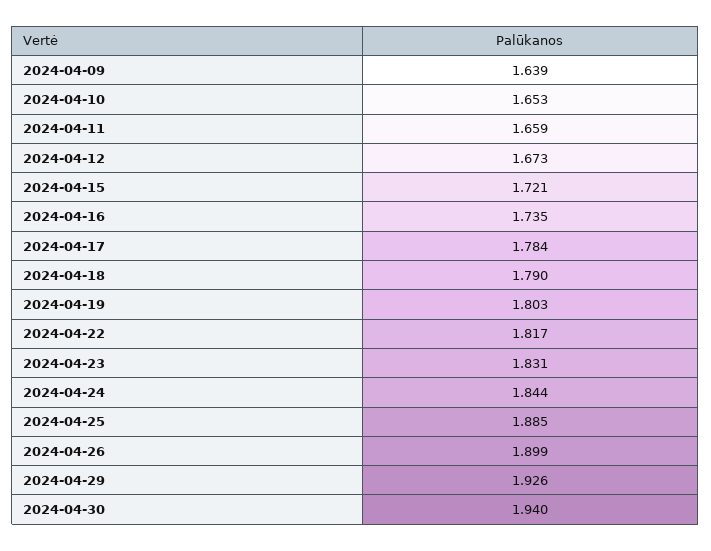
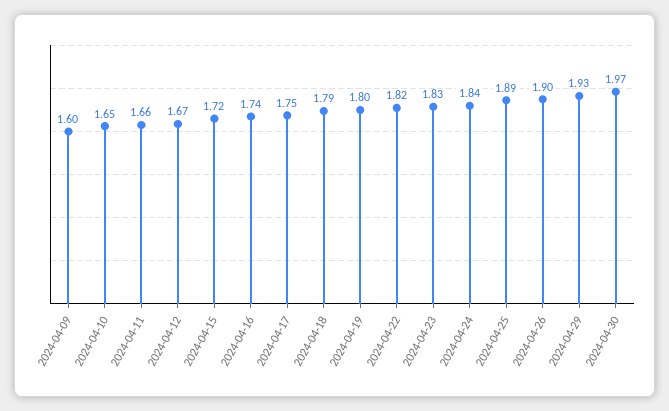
  {
-   "2024-04-09": 1.639,
+   "2024-04-09": 1.6,
    "2024-04-10": 1.653,
    "2024-04-11": 1.659,
    "2024-04-12": 1.673,
    "2024-04-15": 1.721,
    "2024-04-16": 1.735,
-   "2024-04-17": 1.784,
+   "2024-04-17": 1.75,
    "2024-04-18": 1.79,
    "2024-04-19": 1.803,
    "2024-04-22": 1.817,
    "2024-04-23": 1.831,
    "2024-04-24": 1.844,
    "2024-04-25": 1.885,
    "2024-04-26": 1.899,
    "2024-04-29": 1.926,
-   "2024-04-30": 1.94
+   "2024-04-30": 1.97
  }

